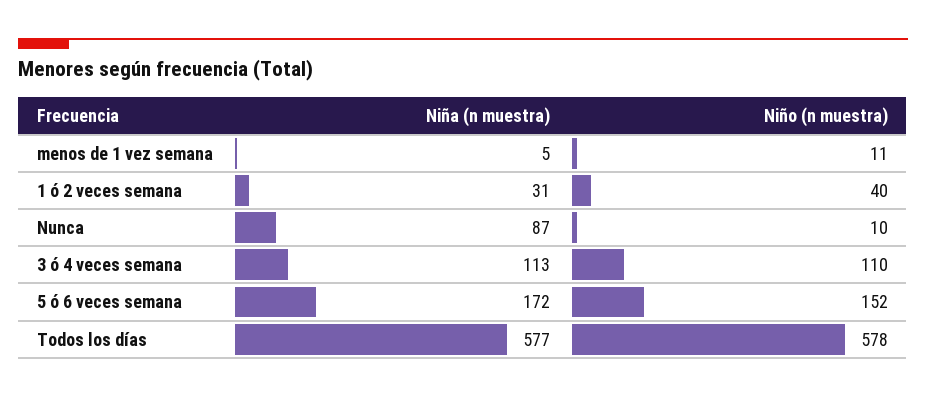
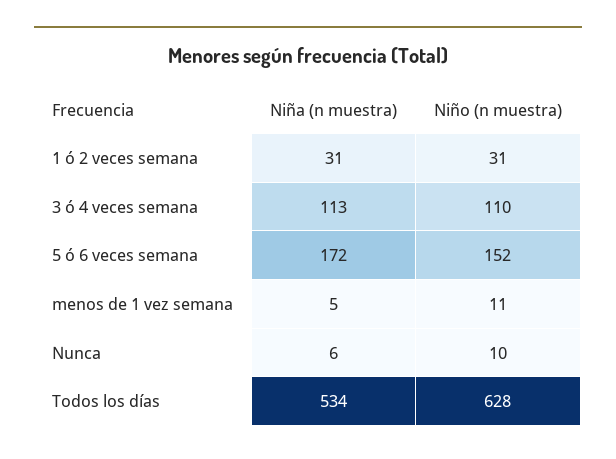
  {
    "Niña (n muestra)": {
      "menos de 1 vez semana": 5,
      "1 ó 2 veces semana": 31,
-     "Nunca": 87,
+     "Nunca": 6,
      "3 ó 4 veces semana": 113,
      "5 ó 6 veces semana": 172,
-     "Todos los días": 577
+     "Todos los días": 534
    },
    "Niño (n muestra)": {
      "menos de 1 vez semana": 11,
-     "1 ó 2 veces semana": 40,
+     "1 ó 2 veces semana": 31,
      "Nunca": 10,
      "3 ó 4 veces semana": 110,
      "5 ó 6 veces semana": 152,
-     "Todos los días": 578
+     "Todos los días": 628
    }
  }

